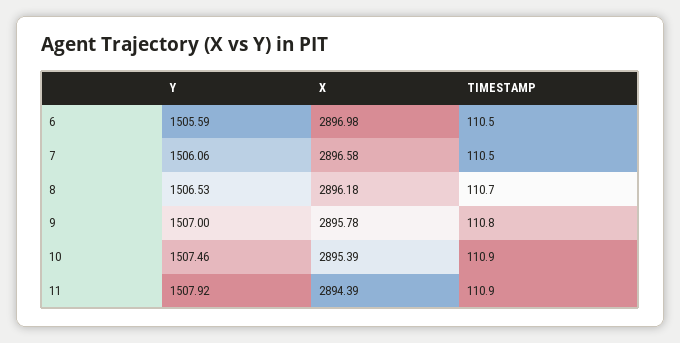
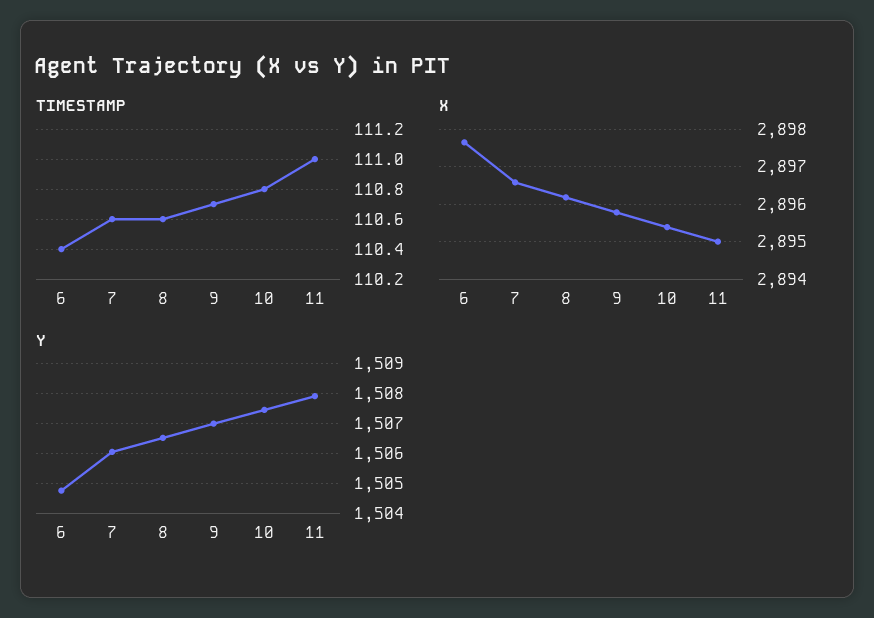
  {
    "Y": {
-     "6": 1505.59,
+     "6": 1504.8,
      "7": 1506.06,
      "8": 1506.53,
      "9": 1507,
      "10": 1507.46,
      "11": 1507.92
    },
    "X": {
-     "6": 2896.98,
+     "6": 2897.6,
      "7": 2896.58,
      "8": 2896.18,
      "9": 2895.78,
      "10": 2895.39,
-     "11": 2894.39
+     "11": 2895
    },
    "TIMESTAMP": {
-     "6": 110.5,
+     "6": 110.4,
-     "7": 110.5,
+     "7": 110.6,
-     "8": 110.7,
+     "8": 110.6,
-     "9": 110.8,
+     "9": 110.7,
-     "10": 110.9,
+     "10": 110.8,
-     "11": 110.9
+     "11": 111
    }
  }

